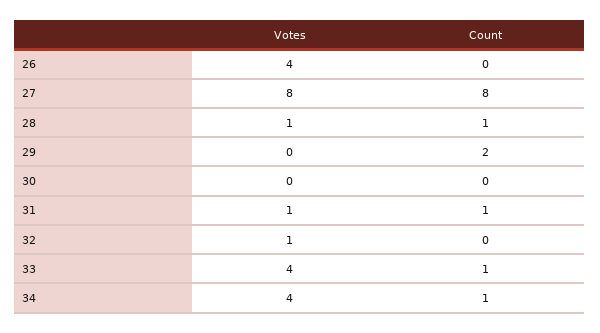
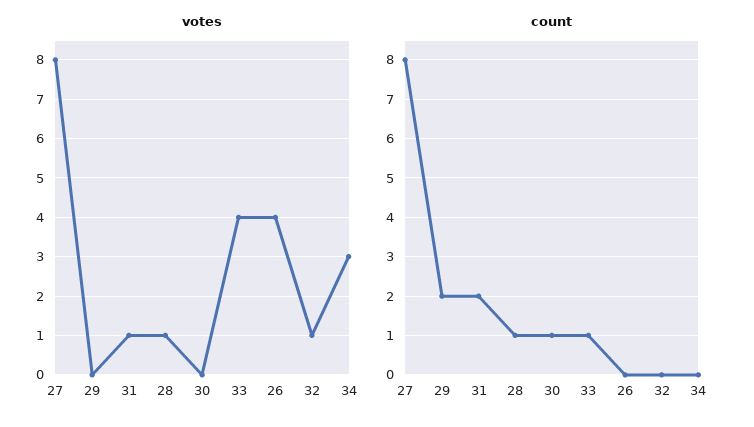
  {
    "Votes": {
      "26": 4,
      "27": 8,
      "28": 1,
      "29": 0,
      "30": 0,
      "31": 1,
      "32": 1,
      "33": 4,
-     "34": 4
+     "34": 3
    },
    "Count": {
      "26": 0,
      "27": 8,
      "28": 1,
      "29": 2,
-     "30": 0,
+     "30": 1,
-     "31": 1,
+     "31": 2,
      "32": 0,
      "33": 1,
-     "34": 1
+     "34": 0
    }
  }

